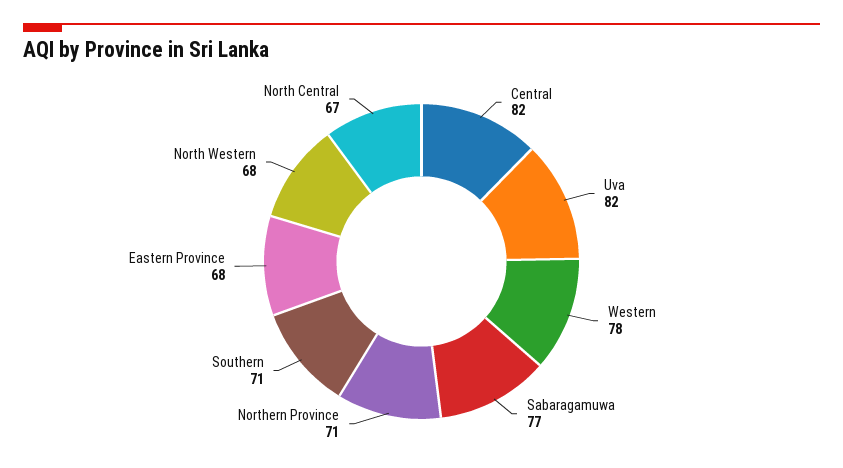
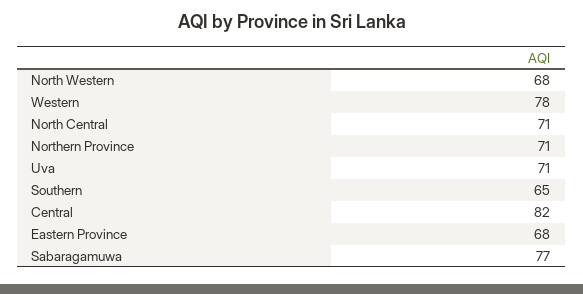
  {
    "Central": 82,
-   "Uva": 82,
+   "Uva": 71,
    "Western": 78,
    "Sabaragamuwa": 77,
    "Northern Province": 71,
-   "Southern": 71,
+   "Southern": 65,
    "Eastern Province": 68,
    "North Western": 68,
-   "North Central": 67
+   "North Central": 71
  }

